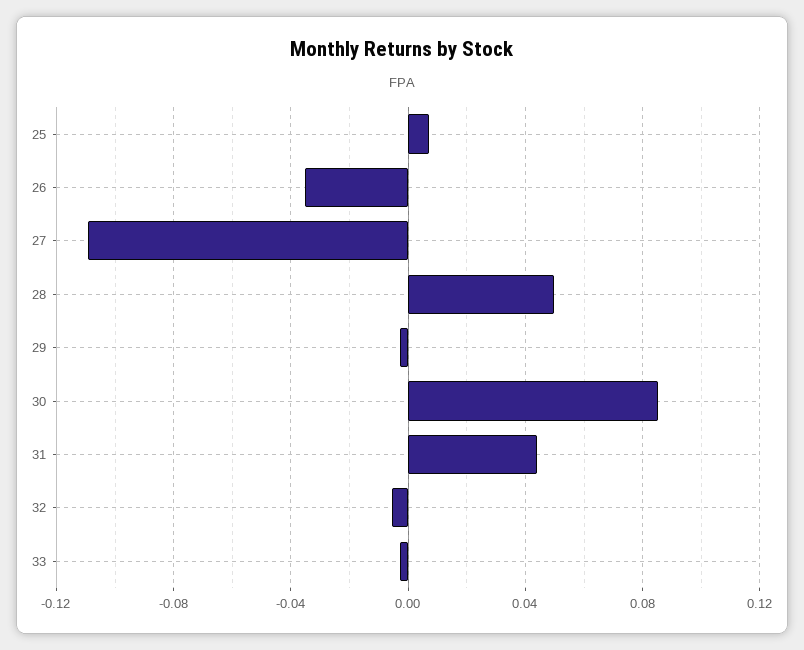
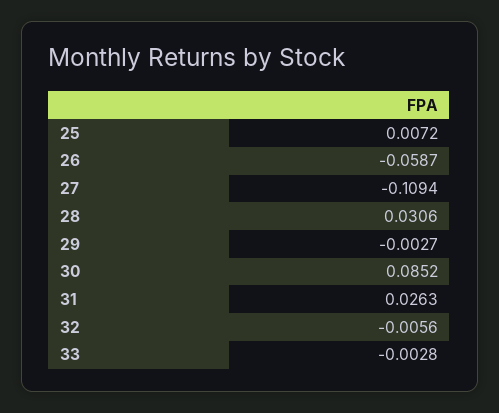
  {
    "25": 0.0072,
-   "26": -0.035,
+   "26": -0.0587,
    "27": -0.1094,
-   "28": 0.05,
+   "28": 0.0306,
    "29": -0.0027,
    "30": 0.0852,
-   "31": 0.045,
+   "31": 0.0263,
    "32": -0.0056,
    "33": -0.0028
  }

